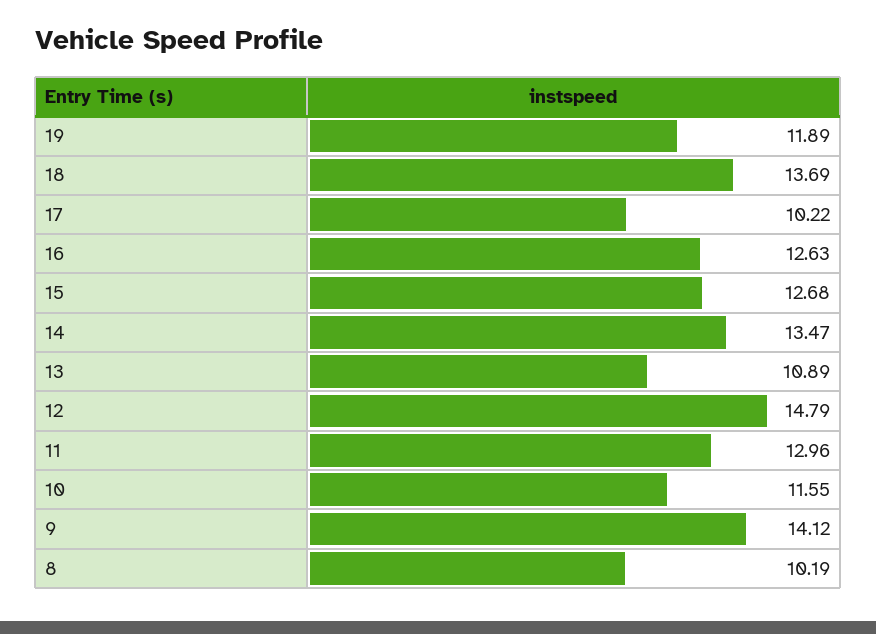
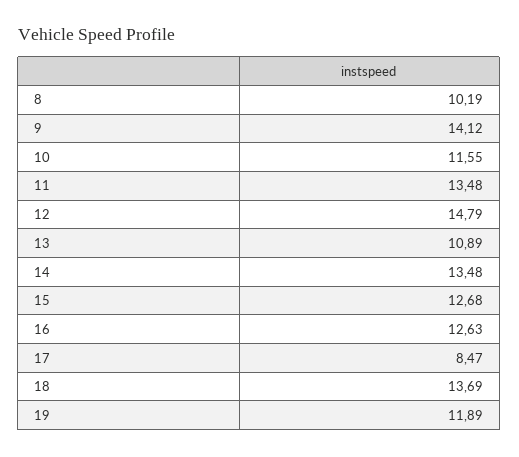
  {
    "19": 11.89,
    "18": 13.69,
-   "17": 10.22,
+   "17": 8.47,
    "16": 12.63,
    "15": 12.68,
-   "14": 13.47,
+   "14": 13.48,
    "13": 10.89,
    "12": 14.79,
-   "11": 12.96,
+   "11": 13.48,
    "10": 11.55,
    "9": 14.12,
    "8": 10.19
  }

